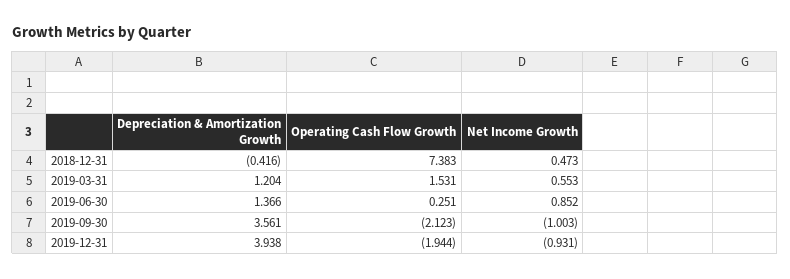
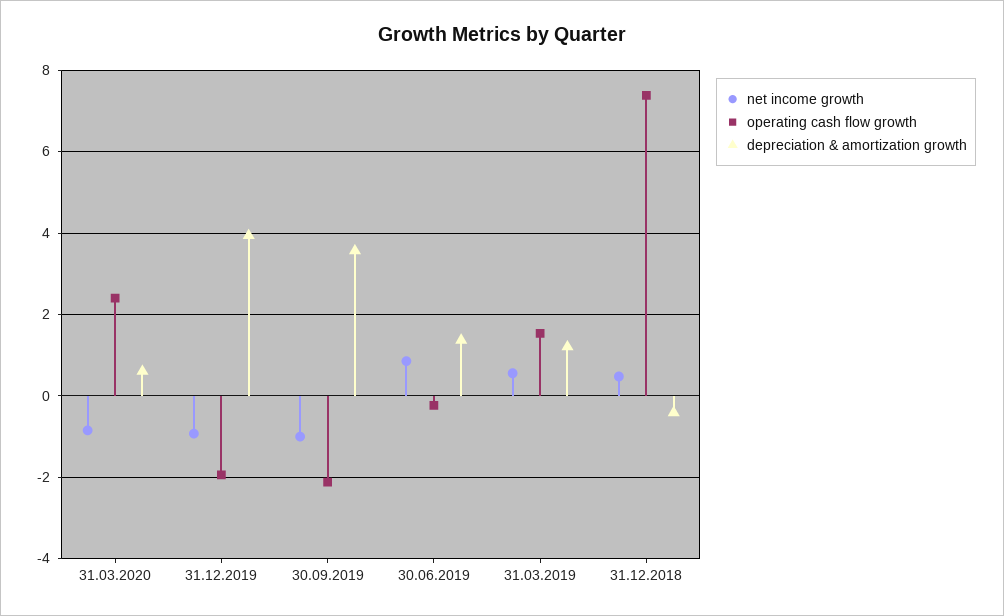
  {
    "Depreciation & Amortization Growth": {
      "2018-12-31": -0.416,
      "2019-03-31": 1.204,
      "2019-06-30": 1.366,
      "2019-09-30": 3.561,
-     "2019-12-31": 3.938
+     "2019-12-31": 3.938,
+     "31.03.2020": 0.6
    },
    "Operating Cash Flow Growth": {
      "2018-12-31": 7.383,
      "2019-03-31": 1.531,
-     "2019-06-30": 0.251,
+     "2019-06-30": -0.2,
      "2019-09-30": -2.123,
-     "2019-12-31": -1.944
+     "2019-12-31": -1.944,
+     "31.03.2020": 2.4
    },
    "Net Income Growth": {
      "2018-12-31": 0.473,
      "2019-03-31": 0.553,
      "2019-06-30": 0.852,
      "2019-09-30": -1.003,
-     "2019-12-31": -0.931
+     "2019-12-31": -0.931,
+     "31.03.2020": -0.8
    }
  }

